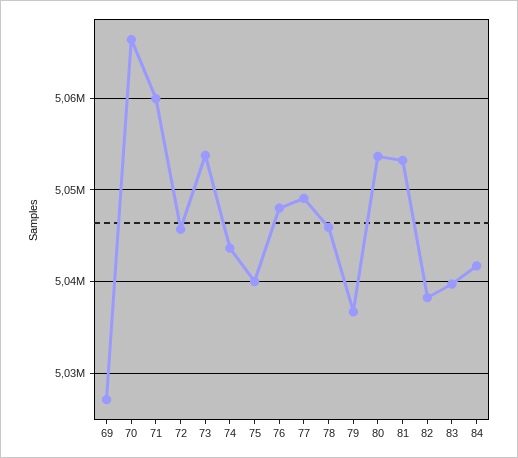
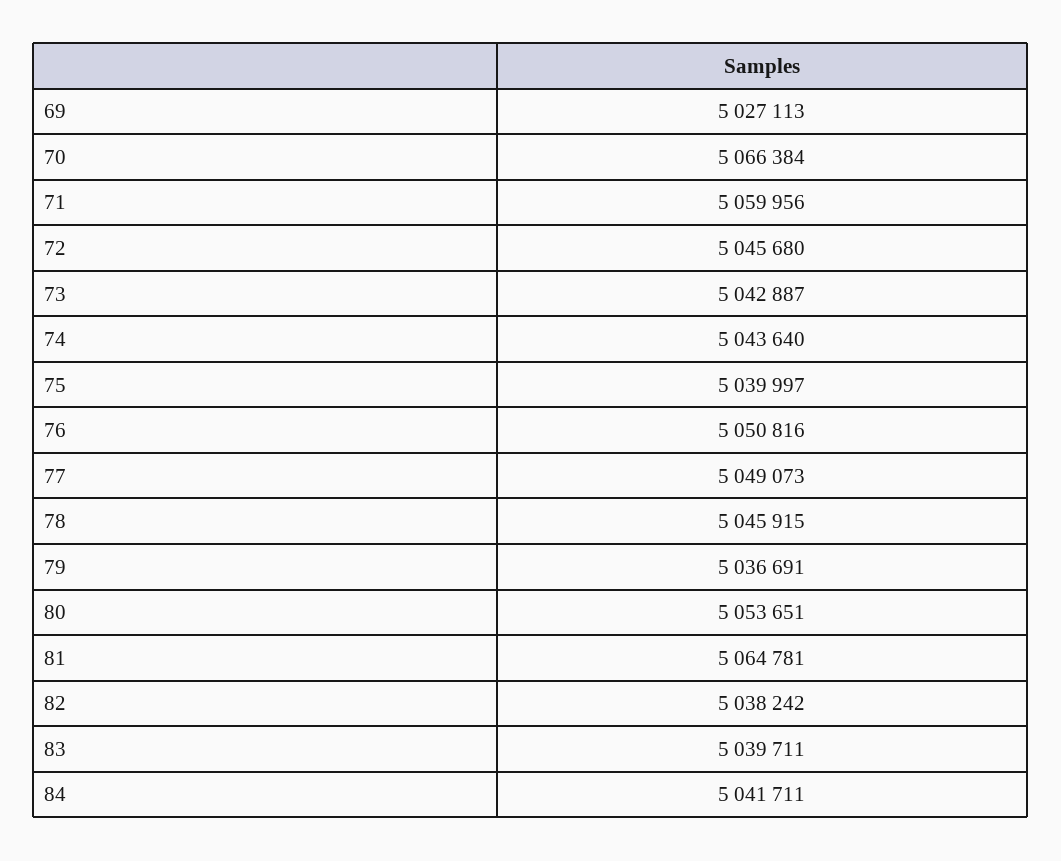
  {
    "69": 5027113,
    "70": 5066384,
    "71": 5059956,
    "72": 5045680,
-   "73": 5054000,
+   "73": 5042887,
    "74": 5043640,
    "75": 5039997,
-   "76": 5048000,
+   "76": 5050816,
    "77": 5049073,
    "78": 5045915,
    "79": 5036691,
    "80": 5053651,
-   "81": 5053000,
+   "81": 5064781,
    "82": 5038242,
    "83": 5039711,
    "84": 5041711
  }

